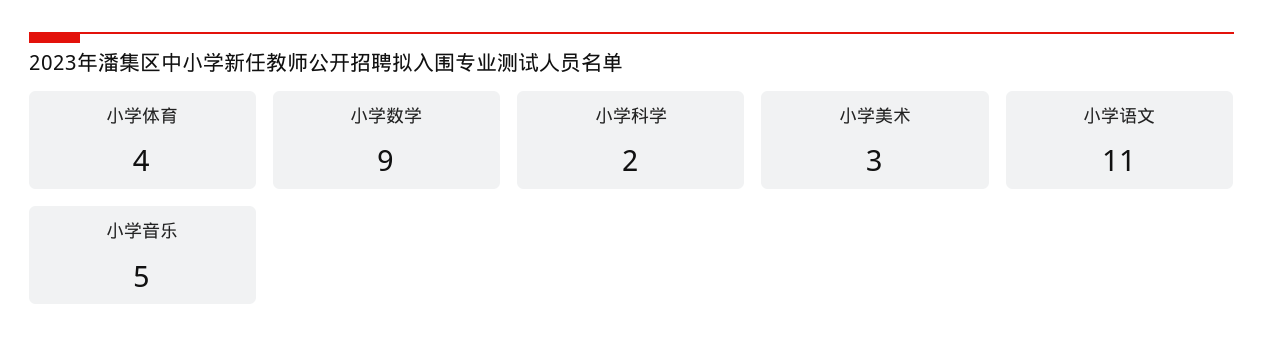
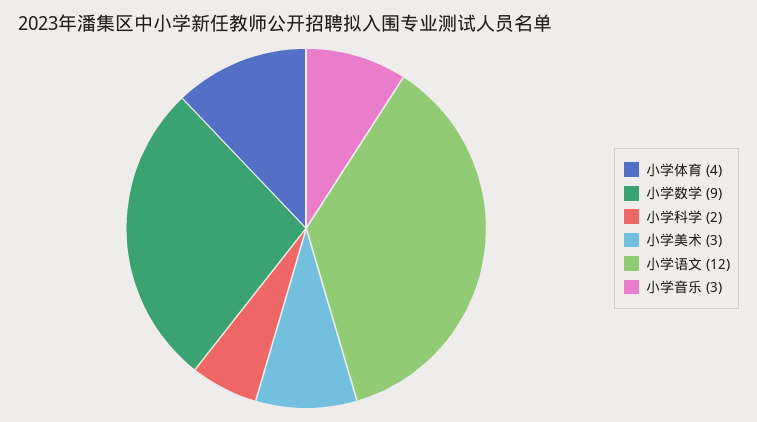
  {
    "小学体育": 4,
    "小学数学": 9,
    "小学科学": 2,
    "小学美术": 3,
-   "小学语文": 11,
+   "小学语文": 12,
-   "小学音乐": 5
+   "小学音乐": 3
  }

